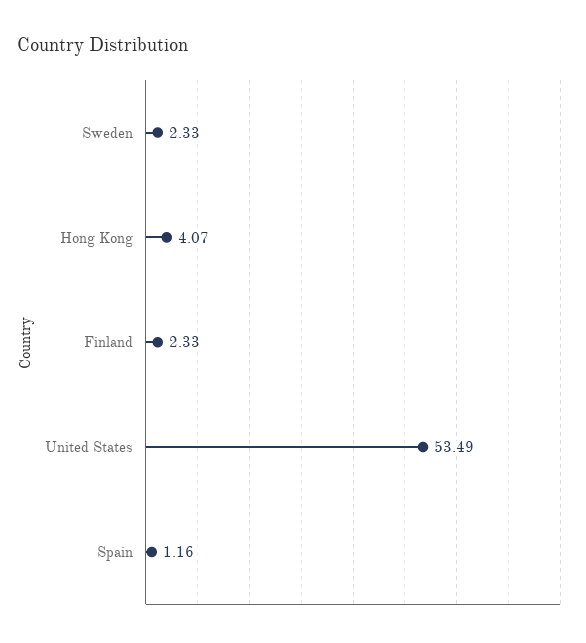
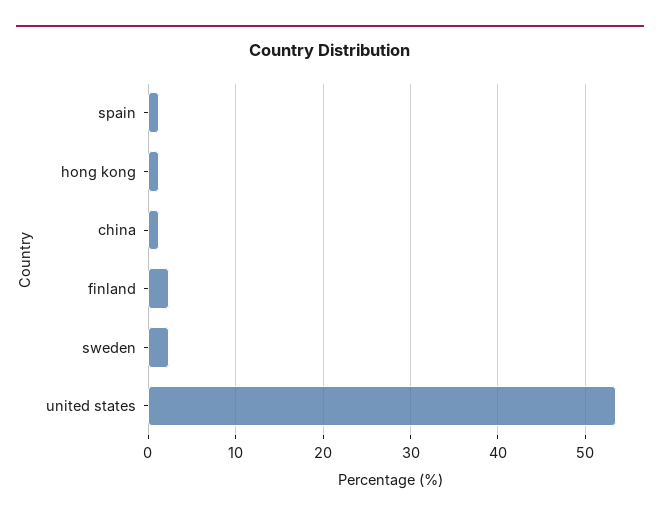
  {
    "Sweden": 2.33,
-   "Hong Kong": 4.07,
+   "Hong Kong": 1,
    "Finland": 2.33,
    "United States": 53.49,
-   "Spain": 1.16
+   "Spain": 1.16,
+   "china": 1
  }

